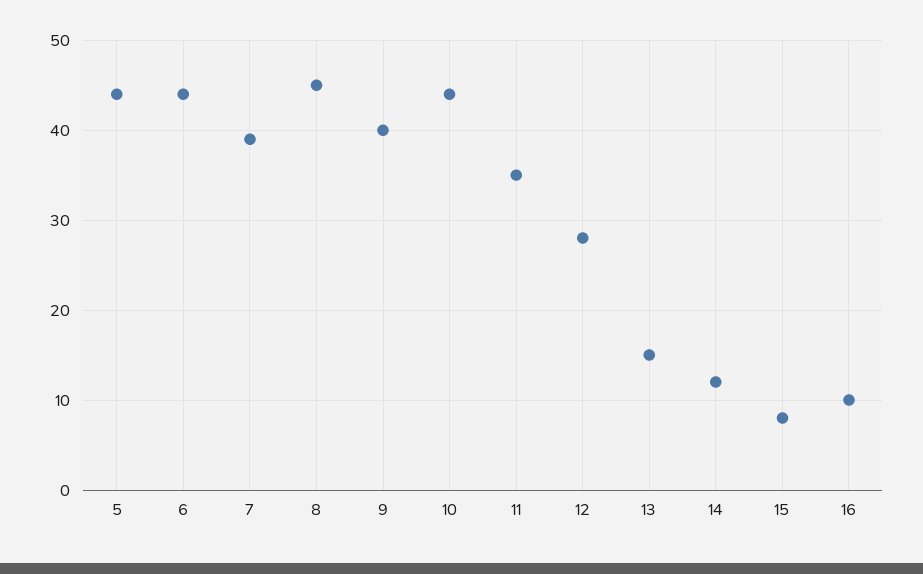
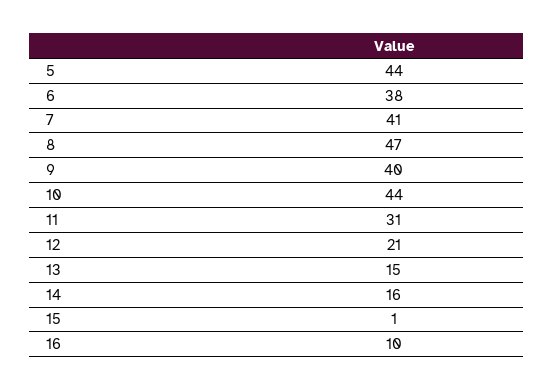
  {
    "5": 44,
-   "6": 44,
+   "6": 38,
-   "7": 39,
+   "7": 41,
-   "8": 45,
+   "8": 47,
    "9": 40,
    "10": 44,
-   "11": 35,
+   "11": 31,
-   "12": 28,
+   "12": 21,
    "13": 15,
-   "14": 12,
+   "14": 16,
-   "15": 8,
+   "15": 1,
    "16": 10
  }

